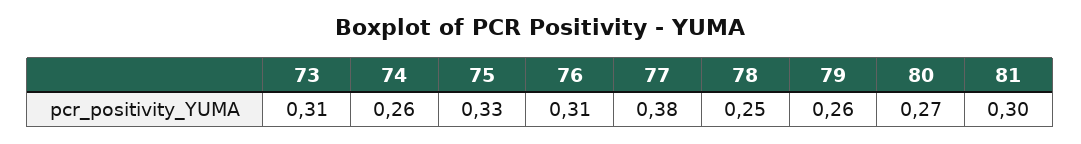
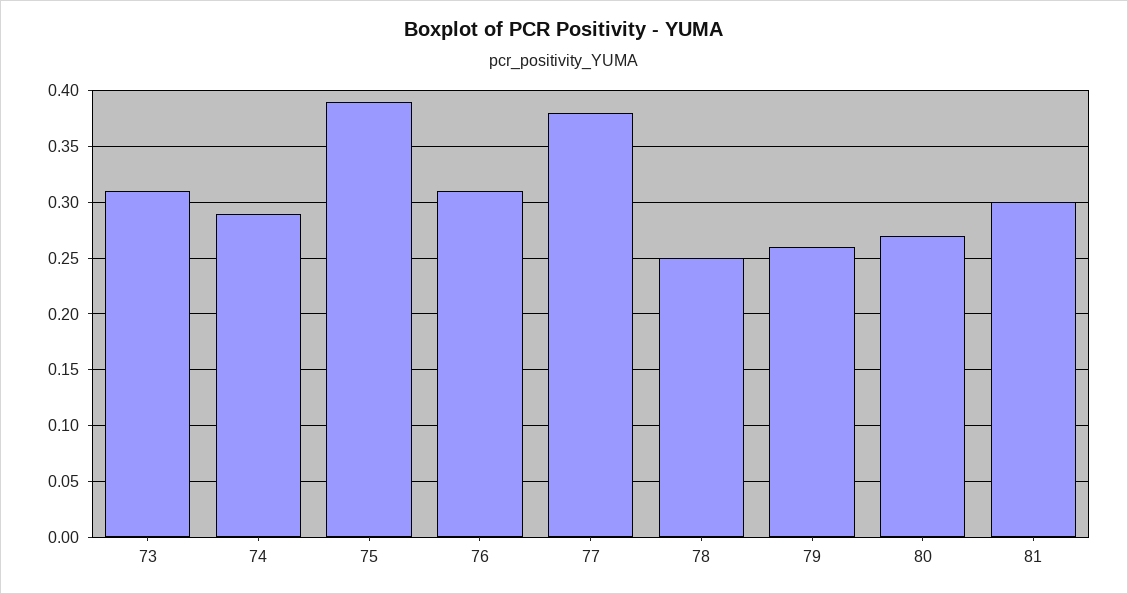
  {
    "73": 0.31,
-   "74": 0.26,
+   "74": 0.29,
-   "75": 0.33,
+   "75": 0.39,
    "76": 0.31,
    "77": 0.38,
    "78": 0.25,
    "79": 0.26,
    "80": 0.27,
    "81": 0.3
  }

